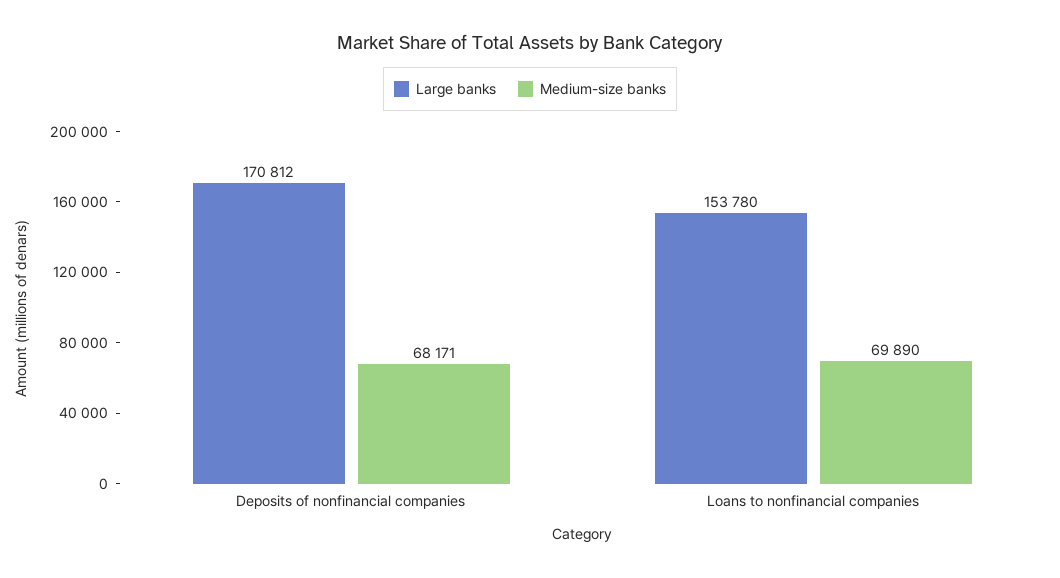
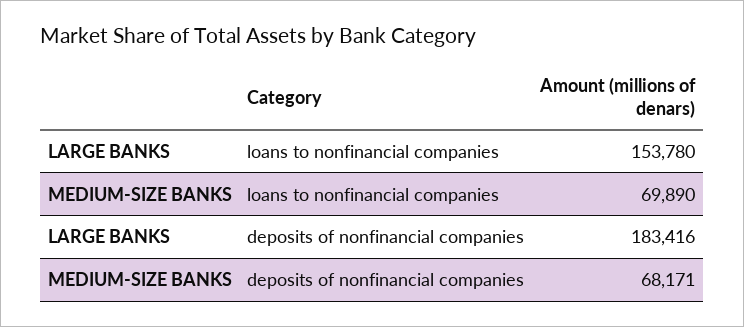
  {
    "Large banks": {
-     "Deposits of nonfinancial companies": 170812,
+     "Deposits of nonfinancial companies": 183416,
      "Loans to nonfinancial companies": 153780
    },
    "Medium-size banks": {
      "Deposits of nonfinancial companies": 68171,
      "Loans to nonfinancial companies": 69890
    }
  }

